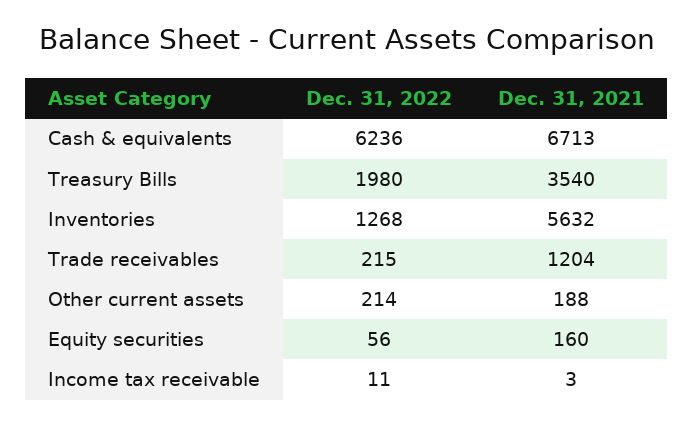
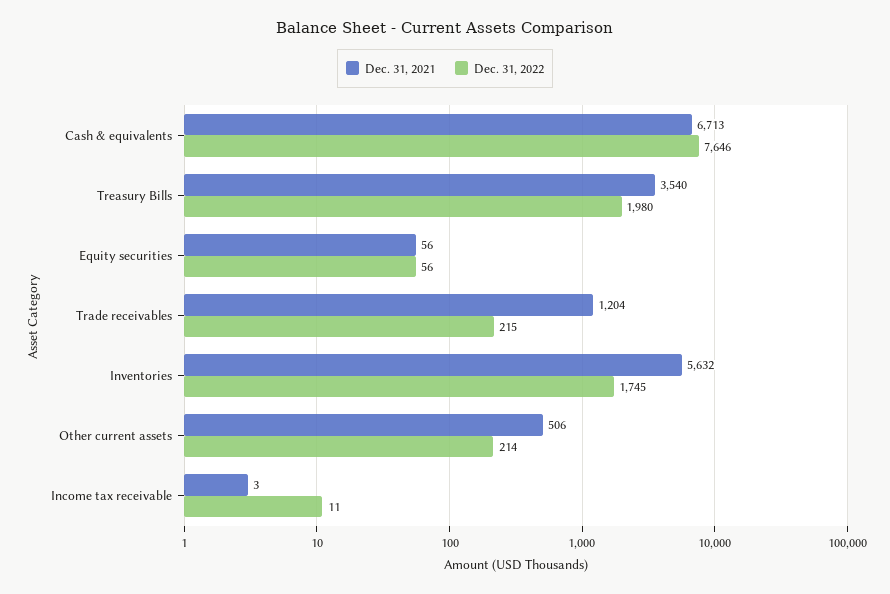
  {
    "Dec. 31, 2022": {
-     "Cash & equivalents": 6236,
+     "Cash & equivalents": 7646,
      "Treasury Bills": 1980,
-     "Inventories": 1268,
+     "Inventories": 1745,
      "Trade receivables": 215,
      "Other current assets": 214,
      "Equity securities": 56,
      "Income tax receivable": 11
    },
    "Dec. 31, 2021": {
      "Cash & equivalents": 6713,
      "Treasury Bills": 3540,
      "Inventories": 5632,
      "Trade receivables": 1204,
-     "Other current assets": 188,
+     "Other current assets": 506,
-     "Equity securities": 160,
+     "Equity securities": 56,
      "Income tax receivable": 3
    }
  }

